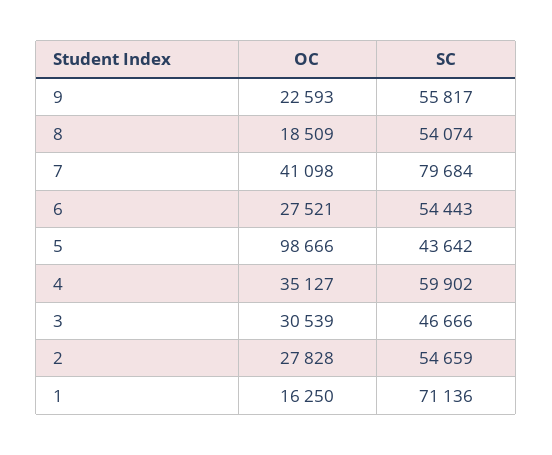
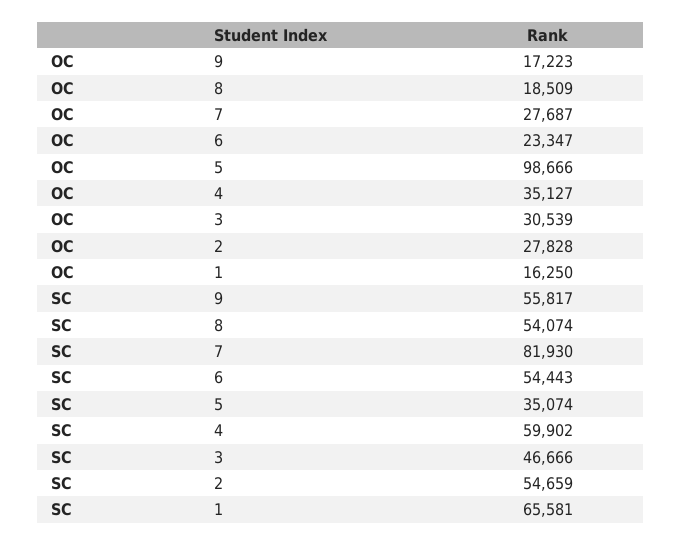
  {
    "OC": {
-     "9": 22593,
+     "9": 17223,
      "8": 18509,
-     "7": 41098,
+     "7": 27687,
-     "6": 27521,
+     "6": 23347,
      "5": 98666,
      "4": 35127,
      "3": 30539,
      "2": 27828,
      "1": 16250
    },
    "SC": {
      "9": 55817,
      "8": 54074,
-     "7": 79684,
+     "7": 81930,
      "6": 54443,
-     "5": 43642,
+     "5": 35074,
      "4": 59902,
      "3": 46666,
      "2": 54659,
-     "1": 71136
+     "1": 65581
    }
  }

